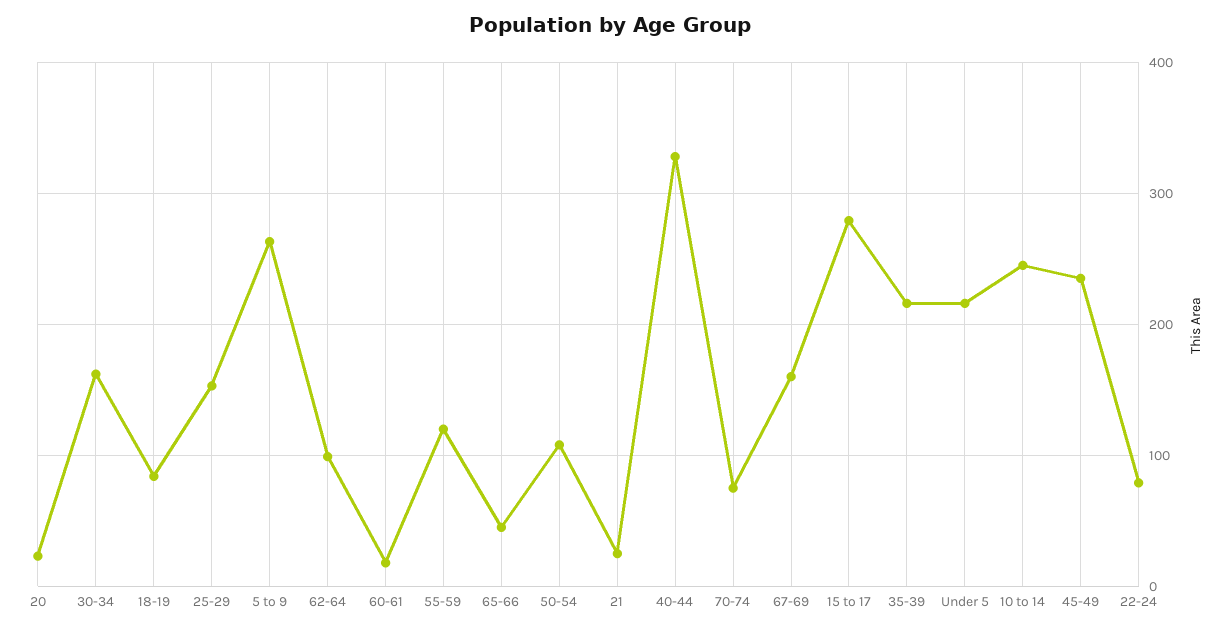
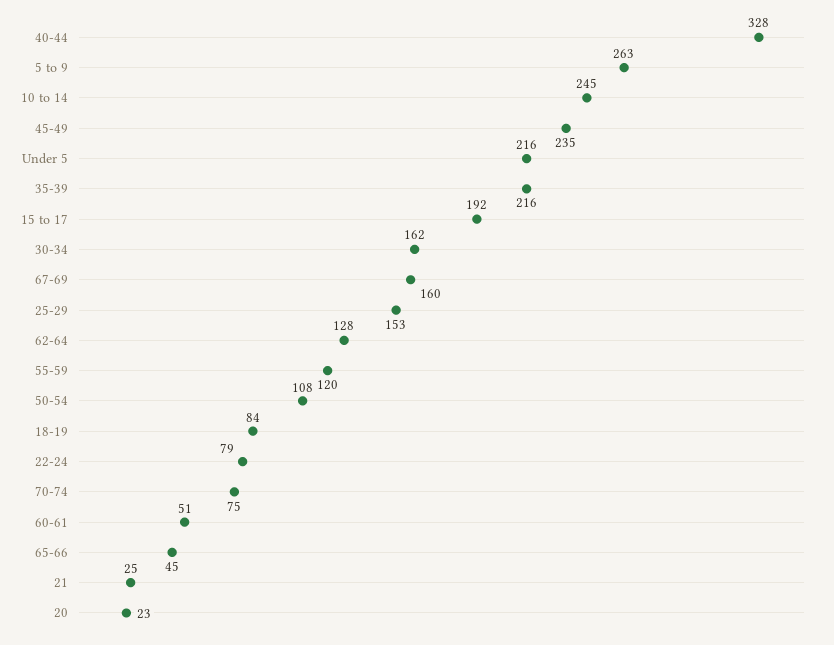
  {
    "20": 23,
    "30-34": 162,
    "18-19": 84,
    "25-29": 153,
    "5 to 9": 263,
-   "62-64": 100,
+   "62-64": 128,
-   "60-61": 20,
+   "60-61": 51,
    "55-59": 120,
    "65-66": 45,
    "50-54": 108,
    "21": 25,
    "40-44": 328,
    "70-74": 75,
    "67-69": 160,
-   "15 to 17": 280,
+   "15 to 17": 192,
    "35-39": 216,
    "Under 5": 216,
    "10 to 14": 245,
    "45-49": 235,
    "22-24": 79
  }

